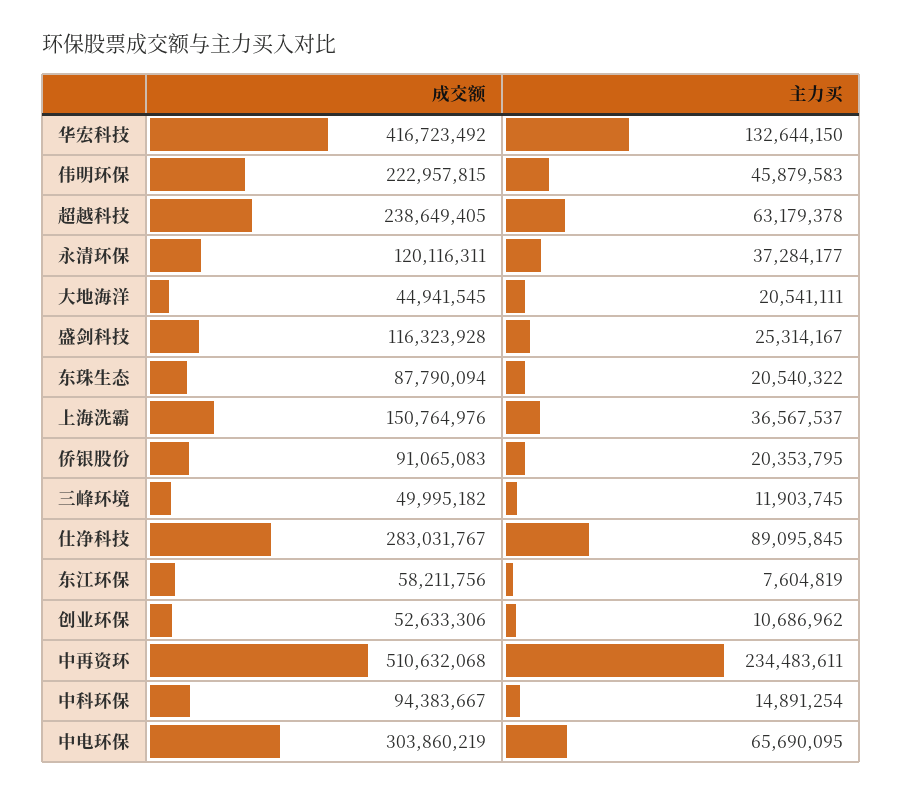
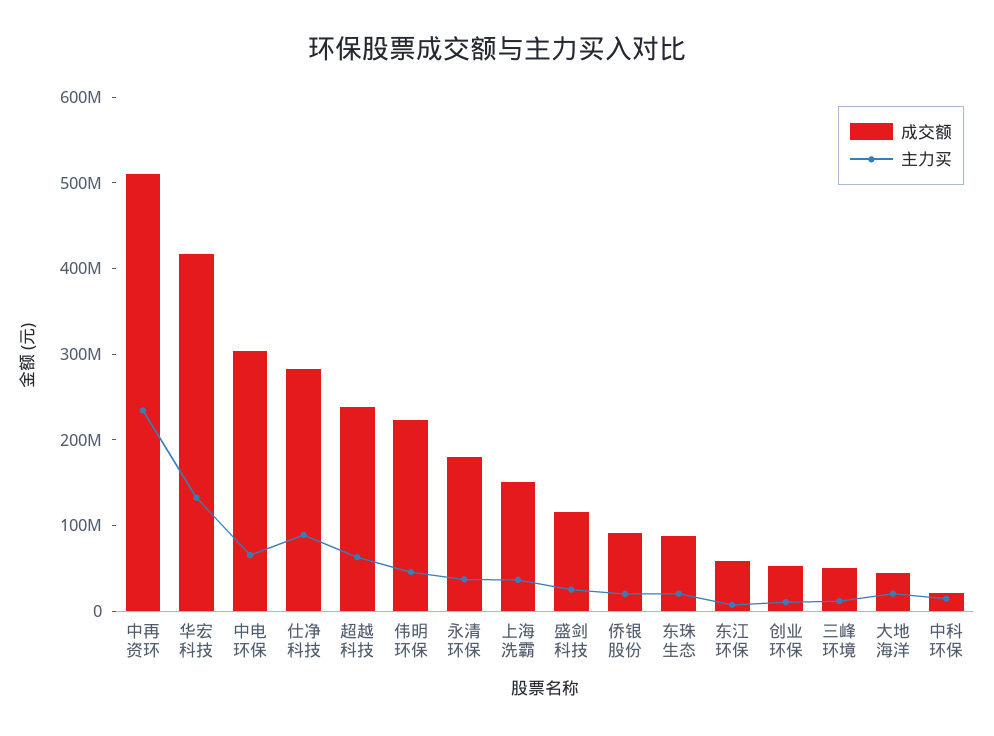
  {
    "成交额": {
      "华宏科技": 416723492,
      "伟明环保": 222957815,
      "超越科技": 238649405,
-     "永清环保": 120116311,
+     "永清环保": 180000000,
      "大地海洋": 44941545,
      "盛剑科技": 116323928,
      "东珠生态": 87790094,
      "上海洗霸": 150764976,
      "侨银股份": 91065083,
      "三峰环境": 49995182,
      "仕净科技": 283031767,
      "东江环保": 58211756,
      "创业环保": 52633306,
      "中再资环": 510632068,
-     "中科环保": 94383667,
+     "中科环保": 20000000,
      "中电环保": 303860219
    },
    "主力买": {
      "华宏科技": 132644150,
      "伟明环保": 45879583,
      "超越科技": 63179378,
      "永清环保": 37284177,
      "大地海洋": 20541111,
      "盛剑科技": 25314167,
      "东珠生态": 20540322,
      "上海洗霸": 36567537,
      "侨银股份": 20353795,
      "三峰环境": 11903745,
      "仕净科技": 89095845,
      "东江环保": 7604819,
      "创业环保": 10686962,
      "中再资环": 234483611,
      "中科环保": 14891254,
      "中电环保": 65690095
    }
  }

